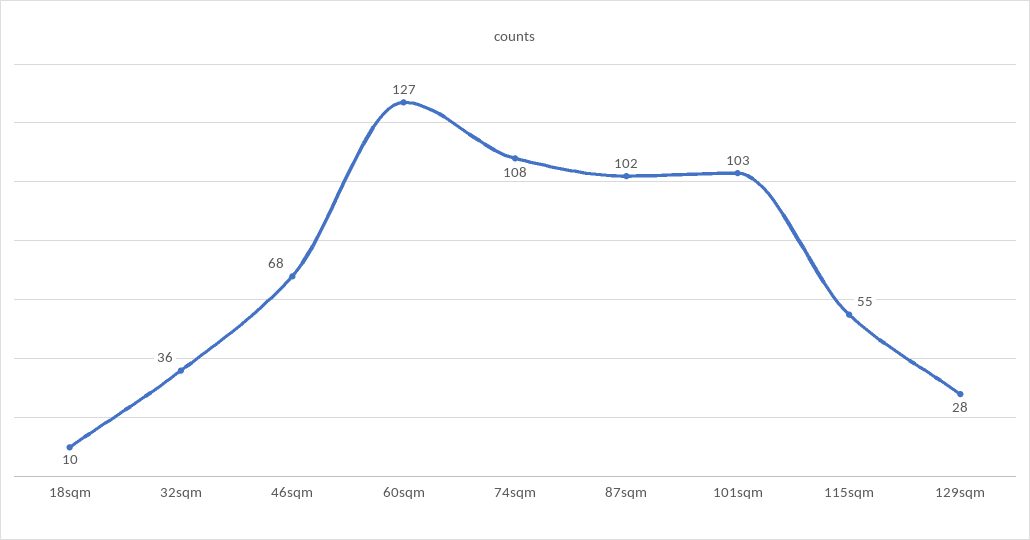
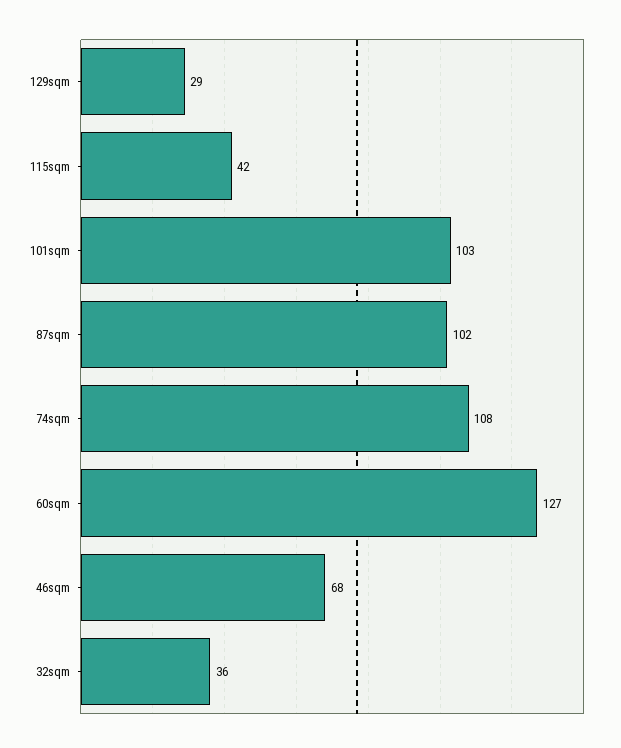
  {
-   "18sqm": 10,
    "32sqm": 36,
    "46sqm": 68,
    "60sqm": 127,
    "74sqm": 108,
    "87sqm": 102,
    "101sqm": 103,
-   "115sqm": 55,
+   "115sqm": 42,
-   "129sqm": 28
+   "129sqm": 29
  }

